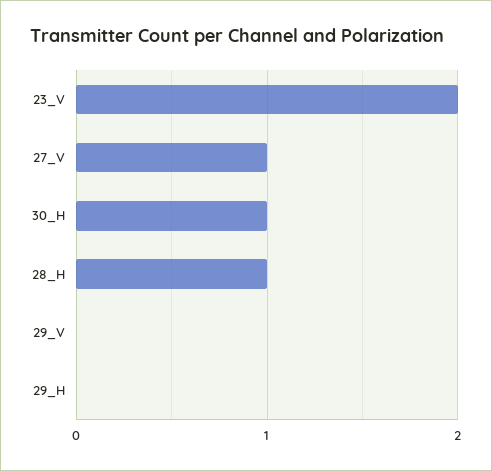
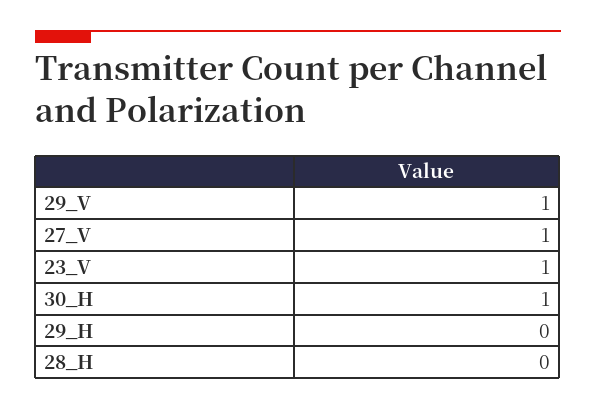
  {
-   "23_V": 2,
+   "23_V": 1,
    "27_V": 1,
    "30_H": 1,
-   "28_H": 1,
+   "28_H": 0,
-   "29_V": 0,
+   "29_V": 1,
    "29_H": 0
  }

